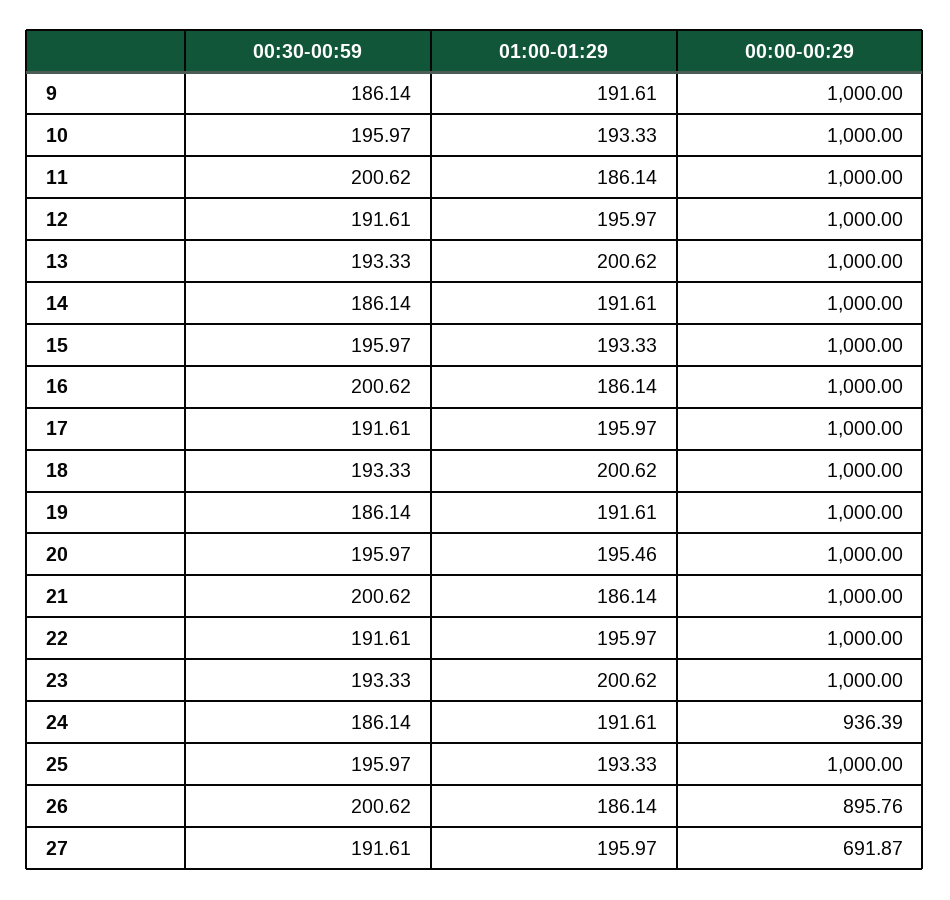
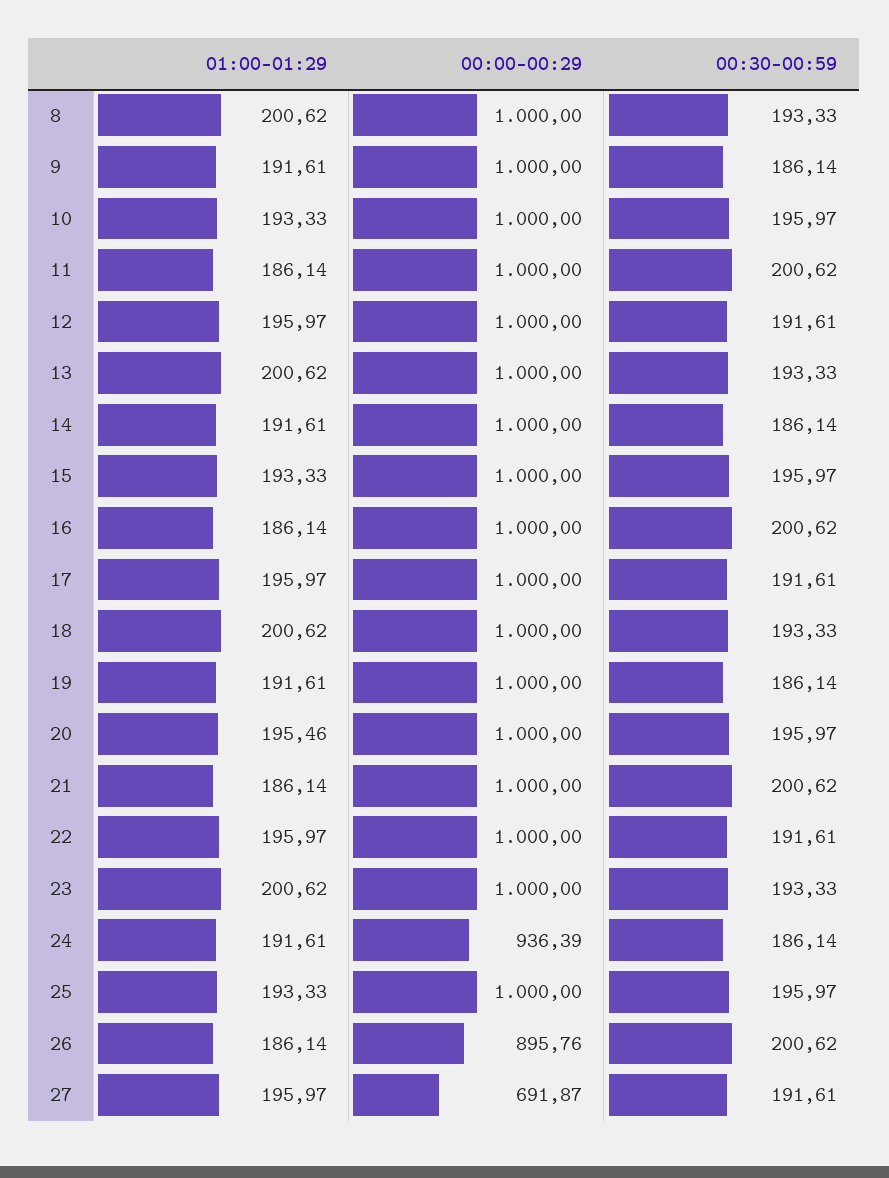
  {
    "00:30-00:59": {
      "9": 186.14,
      "10": 195.97,
      "11": 200.62,
      "12": 191.61,
      "13": 193.33,
      "14": 186.14,
      "15": 195.97,
      "16": 200.62,
      "17": 191.61,
      "18": 193.33,
      "19": 186.14,
      "20": 195.97,
      "21": 200.62,
      "22": 191.61,
      "23": 193.33,
      "24": 186.14,
      "25": 195.97,
      "26": 200.62,
-     "27": 191.61
+     "27": 191.61,
+     "8": 193.33
    },
    "01:00-01:29": {
      "9": 191.61,
      "10": 193.33,
      "11": 186.14,
      "12": 195.97,
      "13": 200.62,
      "14": 191.61,
      "15": 193.33,
      "16": 186.14,
      "17": 195.97,
      "18": 200.62,
      "19": 191.61,
      "20": 195.46,
      "21": 186.14,
      "22": 195.97,
      "23": 200.62,
      "24": 191.61,
      "25": 193.33,
      "26": 186.14,
-     "27": 195.97
+     "27": 195.97,
+     "8": 200.62
    },
    "00:00-00:29": {
      "9": 1000,
      "10": 1000,
      "11": 1000,
      "12": 1000,
      "13": 1000,
      "14": 1000,
      "15": 1000,
      "16": 1000,
      "17": 1000,
      "18": 1000,
      "19": 1000,
      "20": 1000,
      "21": 1000,
      "22": 1000,
      "23": 1000,
      "24": 936.39,
      "25": 1000,
      "26": 895.76,
-     "27": 691.87
+     "27": 691.87,
+     "8": 1000
    }
  }

